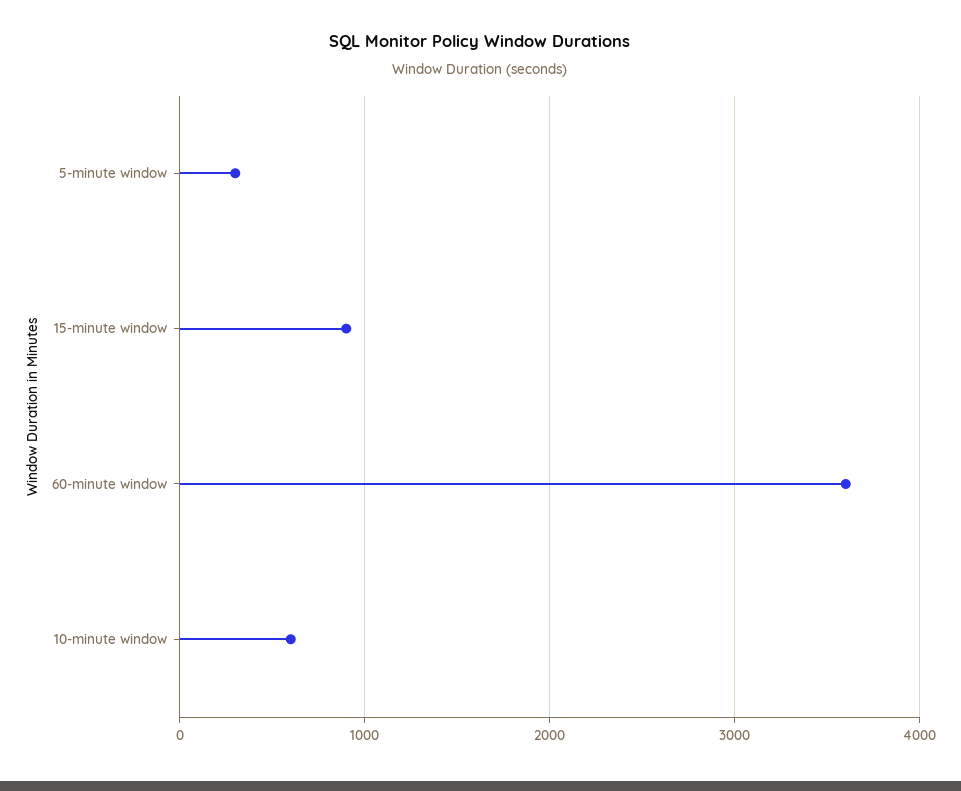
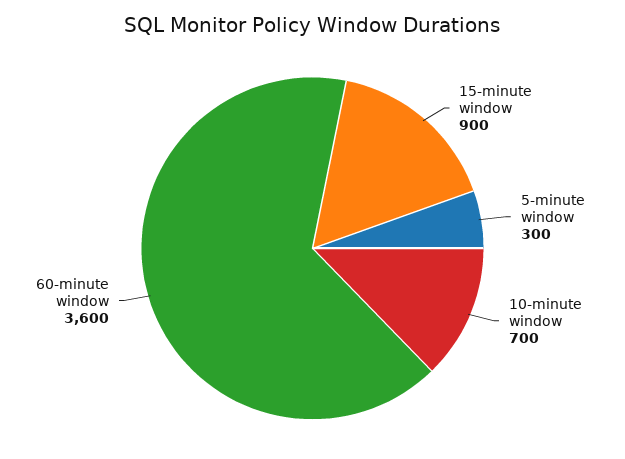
  {
    "5-minute window": 300,
    "15-minute window": 900,
    "60-minute window": 3600,
-   "10-minute window": 600
+   "10-minute window": 700
  }

